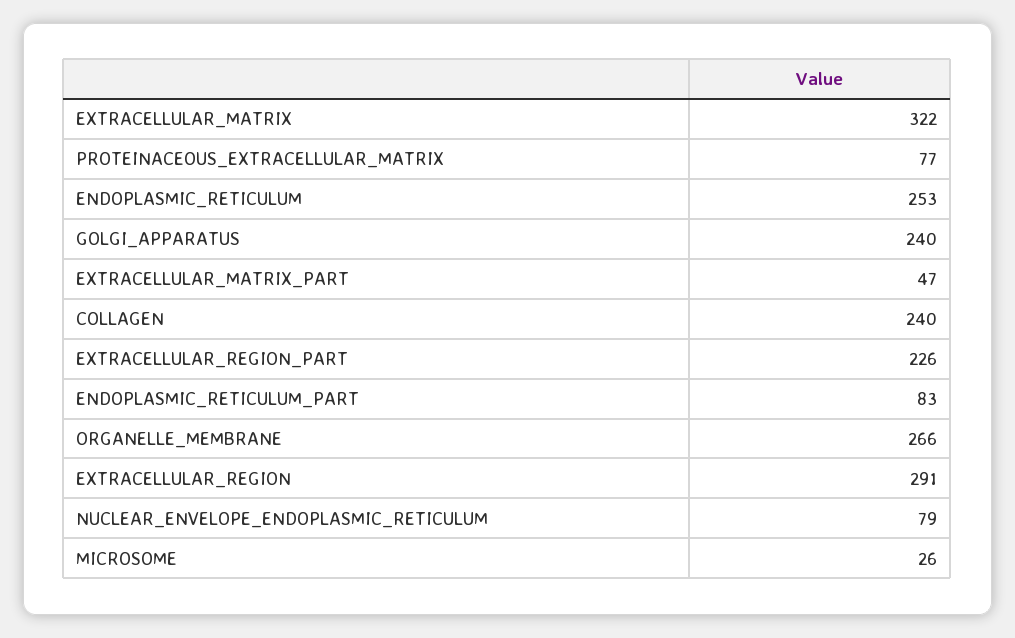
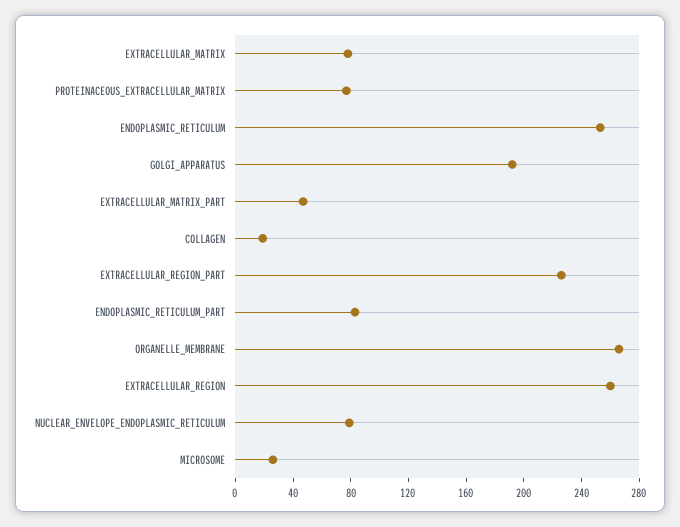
  {
-   "EXTRACELLULAR_MATRIX": 322,
+   "EXTRACELLULAR_MATRIX": 80,
    "PROTEINACEOUS_EXTRACELLULAR_MATRIX": 77,
    "ENDOPLASMIC_RETICULUM": 253,
-   "GOLGI_APPARATUS": 240,
+   "GOLGI_APPARATUS": 190,
    "EXTRACELLULAR_MATRIX_PART": 47,
-   "COLLAGEN": 240,
+   "COLLAGEN": 20,
    "EXTRACELLULAR_REGION_PART": 226,
    "ENDOPLASMIC_RETICULUM_PART": 83,
    "ORGANELLE_MEMBRANE": 266,
-   "EXTRACELLULAR_REGION": 291,
+   "EXTRACELLULAR_REGION": 260,
    "NUCLEAR_ENVELOPE_ENDOPLASMIC_RETICULUM": 79,
    "MICROSOME": 26
  }

